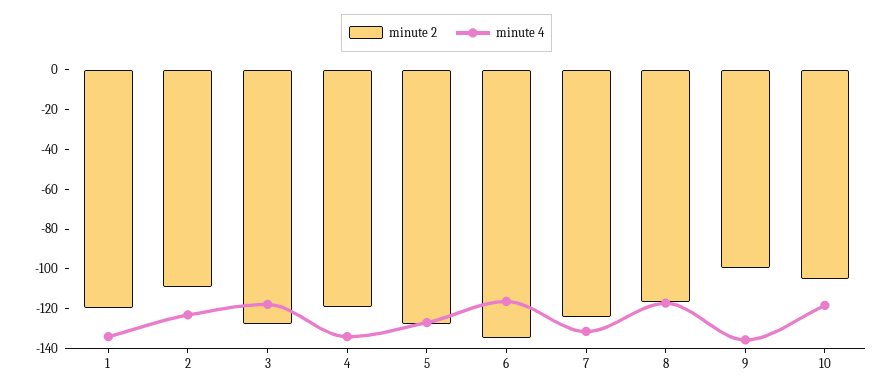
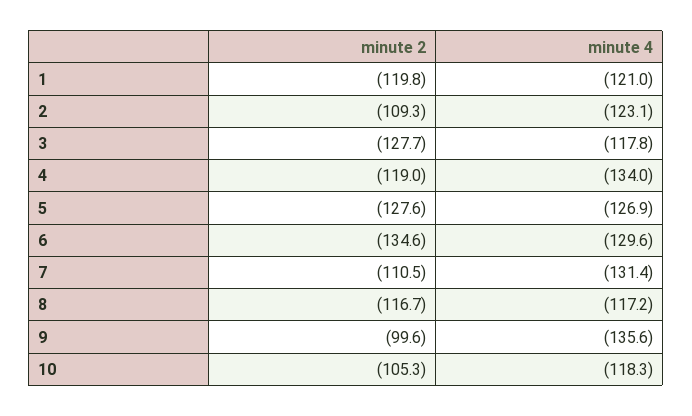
  {
    "minute 2": {
      "1": -119.8,
      "2": -109.3,
      "3": -127.7,
      "4": -119,
      "5": -127.6,
      "6": -134.6,
-     "7": -125,
+     "7": -110.5,
      "8": -116.7,
      "9": -99.6,
      "10": -105.3
    },
    "minute 4": {
-     "1": -135,
+     "1": -121,
      "2": -123.1,
      "3": -117.8,
      "4": -134,
      "5": -126.9,
-     "6": -115,
+     "6": -129.6,
      "7": -131.4,
      "8": -117.2,
      "9": -135.6,
      "10": -118.3
    }
  }

